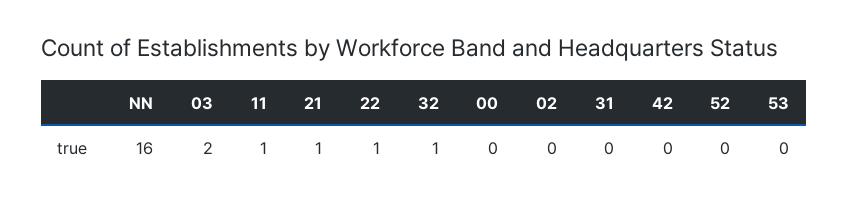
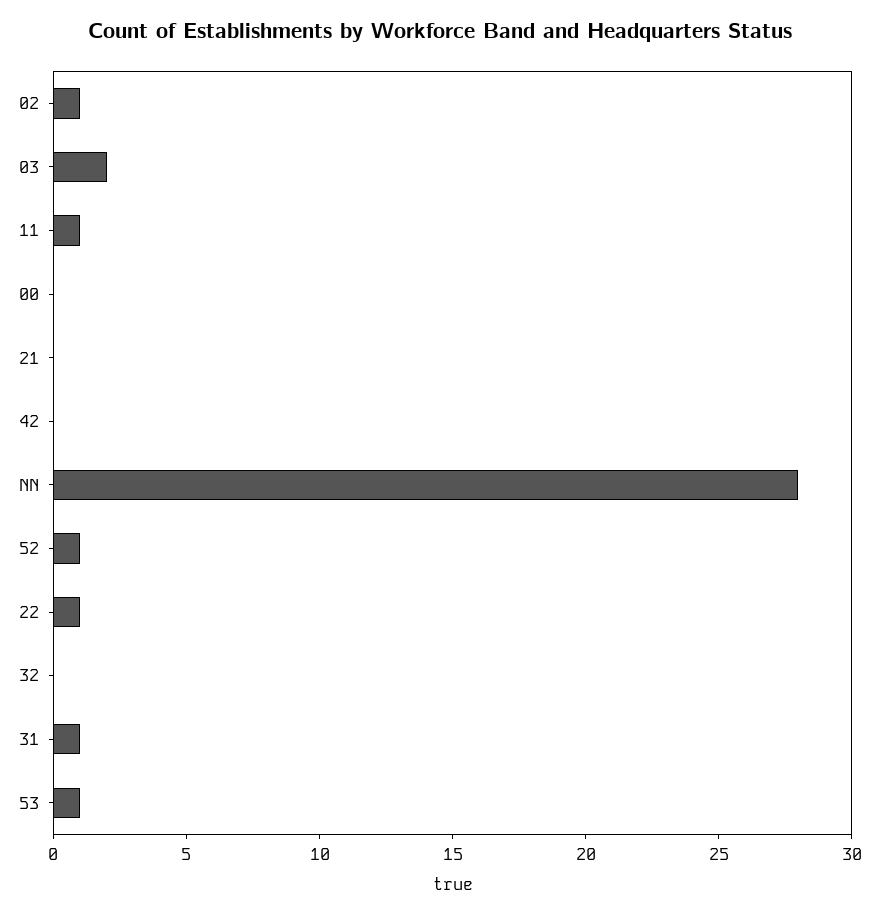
  {
-   "NN": 16,
+   "NN": 28,
    "03": 2,
    "11": 1,
-   "21": 1,
+   "21": 0,
    "22": 1,
-   "32": 1,
+   "32": 0,
    "00": 0,
-   "02": 0,
+   "02": 1,
-   "31": 0,
+   "31": 1,
    "42": 0,
-   "52": 0,
+   "52": 1,
-   "53": 0
+   "53": 1
  }

